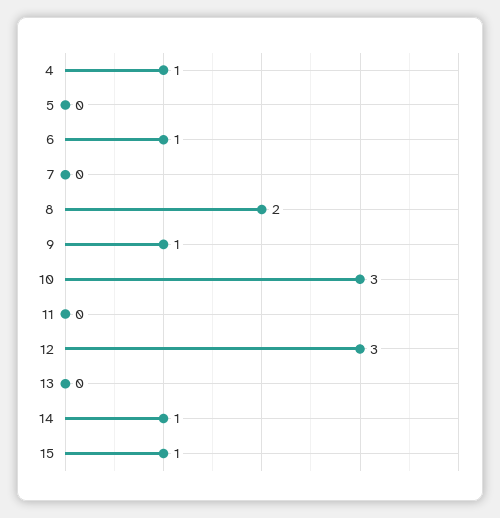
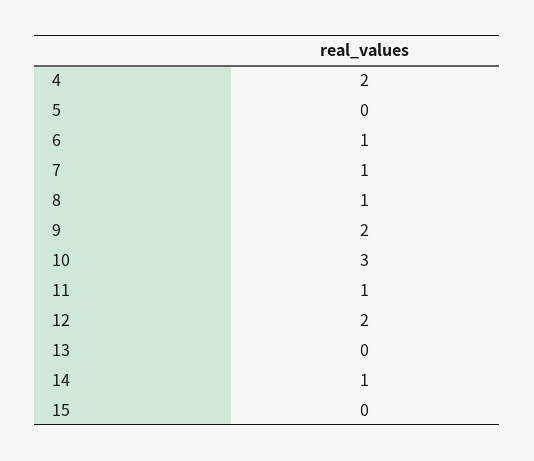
  {
-   "4": 1,
+   "4": 2,
    "5": 0,
    "6": 1,
-   "7": 0,
+   "7": 1,
-   "8": 2,
+   "8": 1,
-   "9": 1,
+   "9": 2,
    "10": 3,
-   "11": 0,
+   "11": 1,
-   "12": 3,
+   "12": 2,
    "13": 0,
    "14": 1,
-   "15": 1
+   "15": 0
  }

